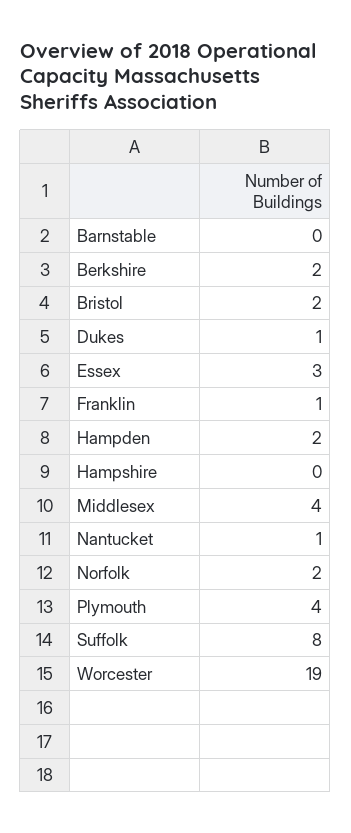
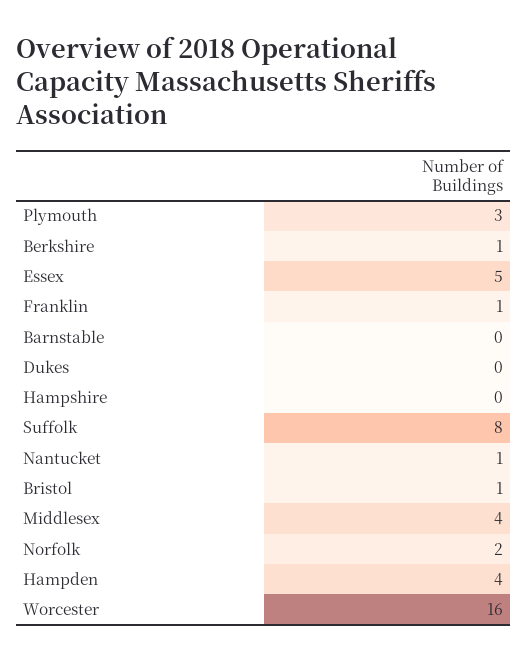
  {
    "Barnstable": 0,
-   "Berkshire": 2,
+   "Berkshire": 1,
-   "Bristol": 2,
+   "Bristol": 1,
-   "Dukes": 1,
+   "Dukes": 0,
-   "Essex": 3,
+   "Essex": 5,
    "Franklin": 1,
-   "Hampden": 2,
+   "Hampden": 4,
    "Hampshire": 0,
    "Middlesex": 4,
    "Nantucket": 1,
    "Norfolk": 2,
-   "Plymouth": 4,
+   "Plymouth": 3,
    "Suffolk": 8,
-   "Worcester": 19
+   "Worcester": 16
  }

